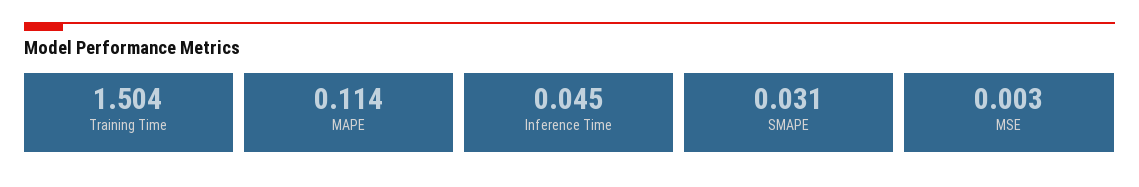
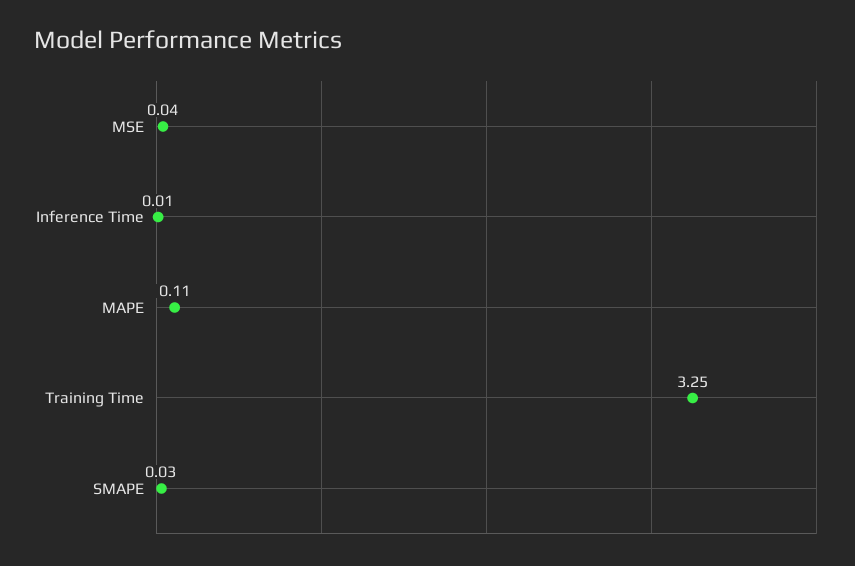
  {
-   "Training Time": 1.504,
+   "Training Time": 3.25,
    "MAPE": 0.114,
-   "Inference Time": 0.045,
+   "Inference Time": 0.01,
    "SMAPE": 0.031,
-   "MSE": 0.003
+   "MSE": 0.04
  }

